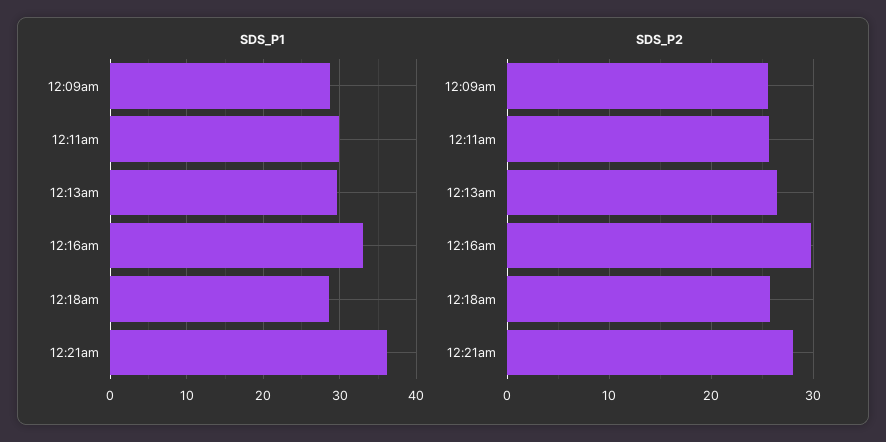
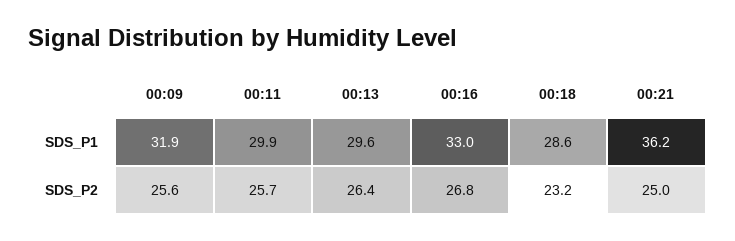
  {
    "SDS_P1": {
-     "12:09am": 29,
+     "12:09am": 31.9,
      "12:11am": 29.9,
      "12:13am": 29.6,
      "12:16am": 33,
      "12:18am": 28.6,
      "12:21am": 36.2
    },
    "SDS_P2": {
      "12:09am": 25.6,
      "12:11am": 25.7,
      "12:13am": 26.4,
-     "12:16am": 30,
+     "12:16am": 26.8,
-     "12:18am": 26,
+     "12:18am": 23.2,
-     "12:21am": 28
+     "12:21am": 25
    }
  }

